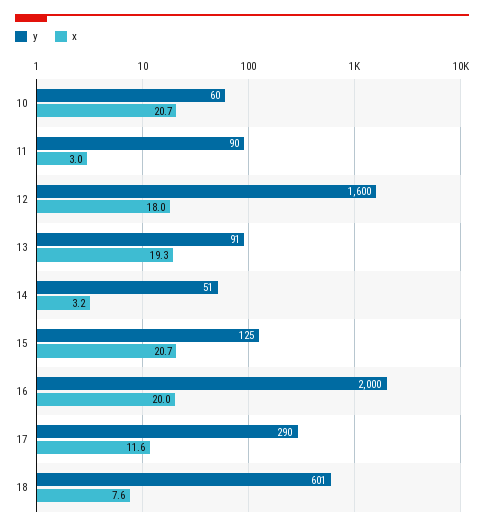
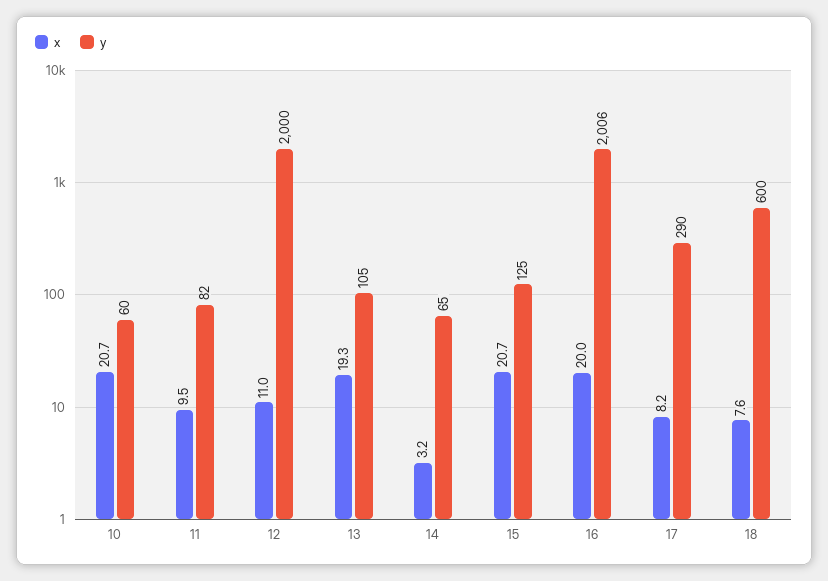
  {
    "y": {
      "10": 60,
-     "11": 90,
+     "11": 82,
-     "12": 1600,
+     "12": 2000,
-     "13": 91,
+     "13": 105,
-     "14": 51,
+     "14": 65,
      "15": 125,
-     "16": 2000,
+     "16": 2006,
      "17": 290,
-     "18": 601
+     "18": 600
    },
    "x": {
      "10": 20.7,
-     "11": 3,
+     "11": 9.5,
-     "12": 18,
+     "12": 11,
      "13": 19.3,
      "14": 3.2,
      "15": 20.7,
      "16": 20,
-     "17": 11.6,
+     "17": 8.2,
      "18": 7.6
    }
  }

